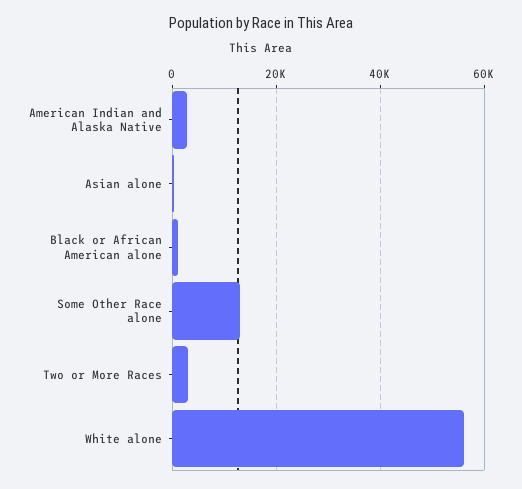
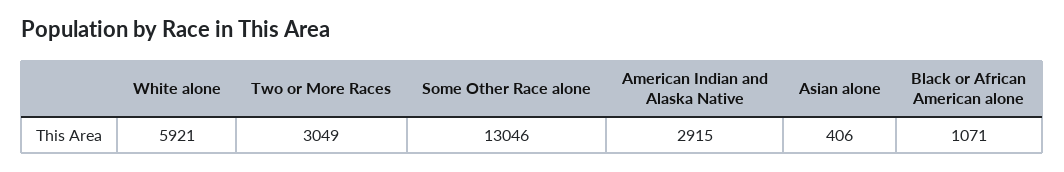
  {
    "American Indian and Alaska Native": 2915,
    "Asian alone": 406,
    "Black or African American alone": 1071,
    "Some Other Race alone": 13046,
    "Two or More Races": 3049,
-   "White alone": 56000
+   "White alone": 5921
  }

